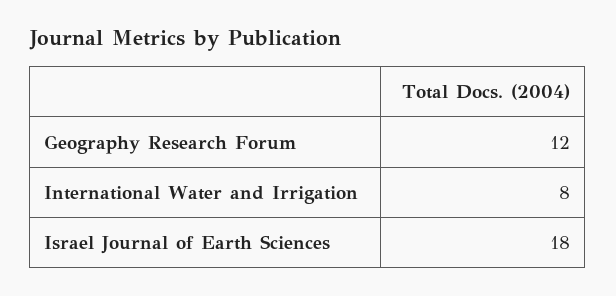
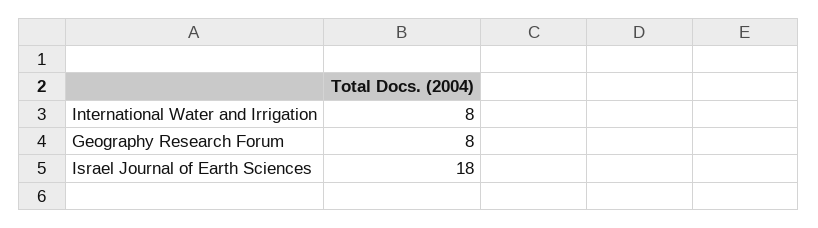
  {
-   "Geography Research Forum": 12,
+   "Geography Research Forum": 8,
    "International Water and Irrigation": 8,
    "Israel Journal of Earth Sciences": 18
  }

